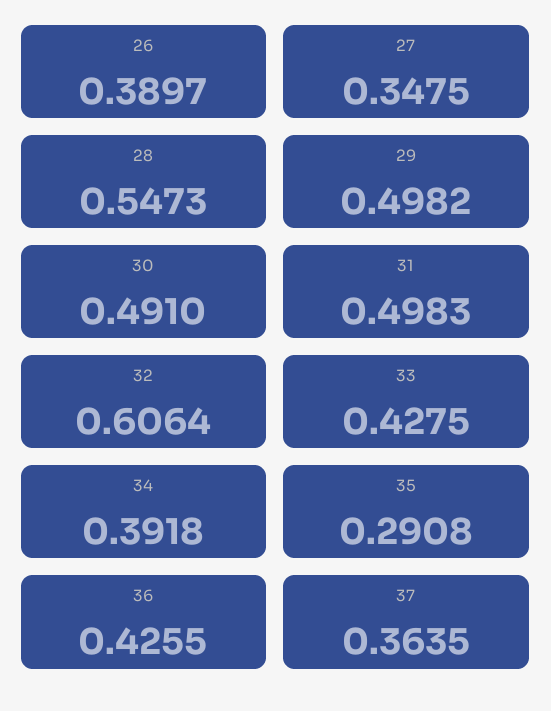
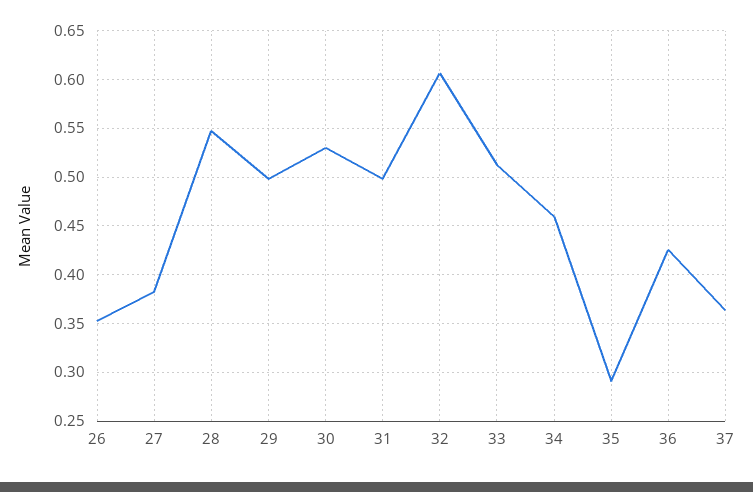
  {
-   "26": 0.3897,
+   "26": 0.35,
-   "27": 0.3475,
+   "27": 0.38,
    "28": 0.5473,
    "29": 0.4982,
-   "30": 0.491,
+   "30": 0.53,
    "31": 0.4983,
    "32": 0.6064,
-   "33": 0.4275,
+   "33": 0.51,
-   "34": 0.3918,
+   "34": 0.46,
    "35": 0.2908,
    "36": 0.4255,
    "37": 0.3635
  }

